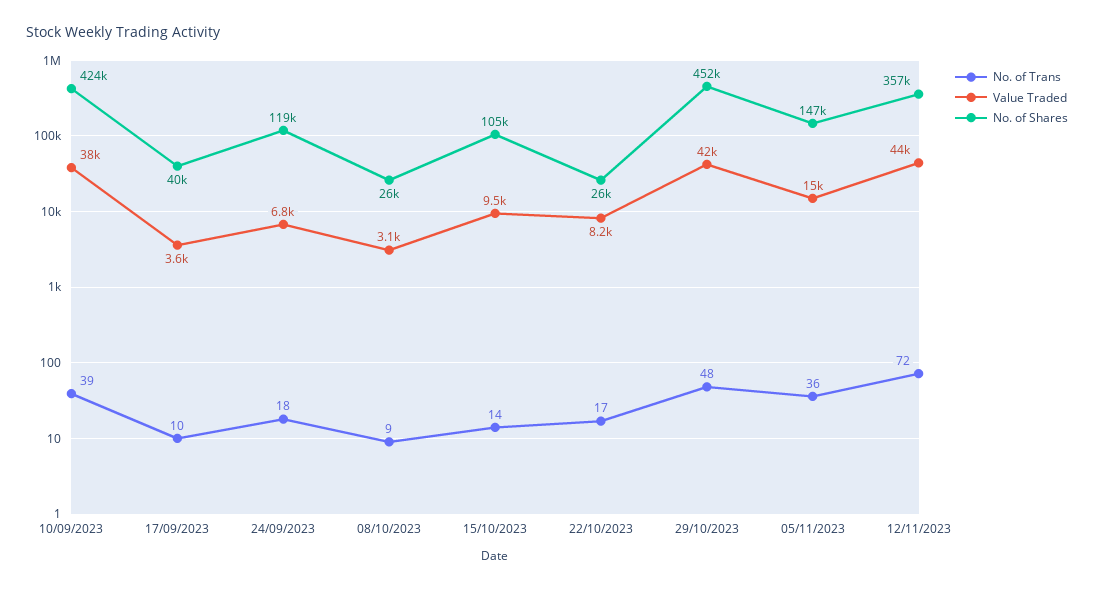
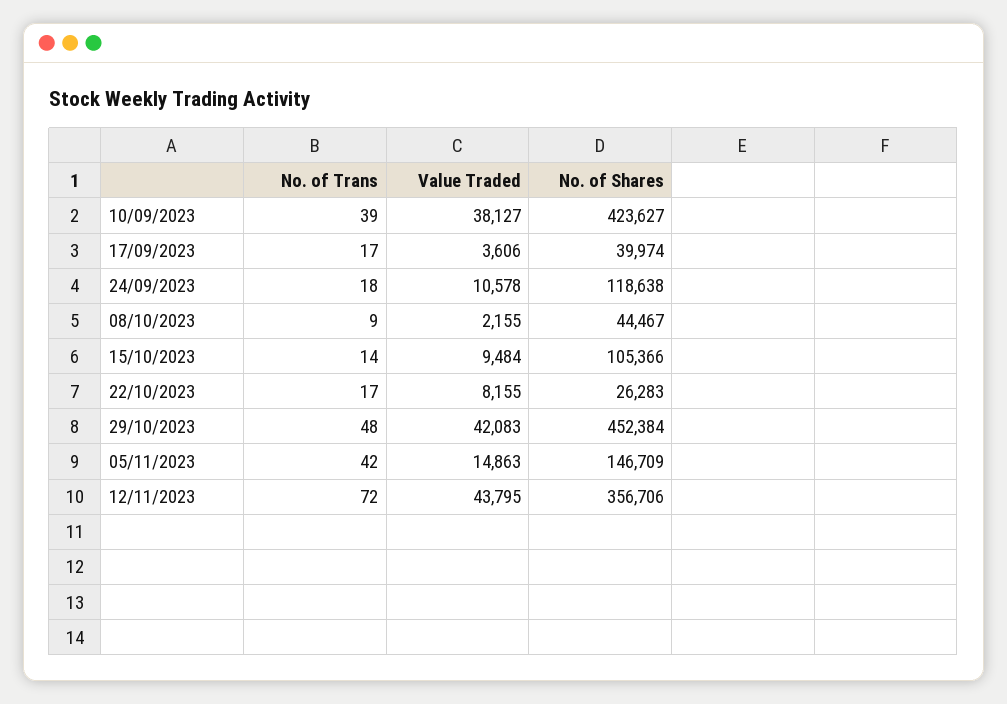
  {
    "No. of Trans": {
      "10/09/2023": 39,
-     "17/09/2023": 10,
+     "17/09/2023": 17,
      "24/09/2023": 18,
      "08/10/2023": 9,
      "15/10/2023": 14,
      "22/10/2023": 17,
      "29/10/2023": 48,
-     "05/11/2023": 36,
+     "05/11/2023": 42,
      "12/11/2023": 72
    },
    "Value Traded": {
      "10/09/2023": 38127,
      "17/09/2023": 3606,
-     "24/09/2023": 6800,
+     "24/09/2023": 10578,
-     "08/10/2023": 3100,
+     "08/10/2023": 2155,
      "15/10/2023": 9484,
      "22/10/2023": 8155,
      "29/10/2023": 42083,
      "05/11/2023": 14863,
      "12/11/2023": 43795
    },
    "No. of Shares": {
      "10/09/2023": 423627,
      "17/09/2023": 39974,
      "24/09/2023": 118638,
-     "08/10/2023": 26000,
+     "08/10/2023": 44467,
      "15/10/2023": 105366,
      "22/10/2023": 26283,
      "29/10/2023": 452384,
      "05/11/2023": 146709,
      "12/11/2023": 356706
    }
  }

